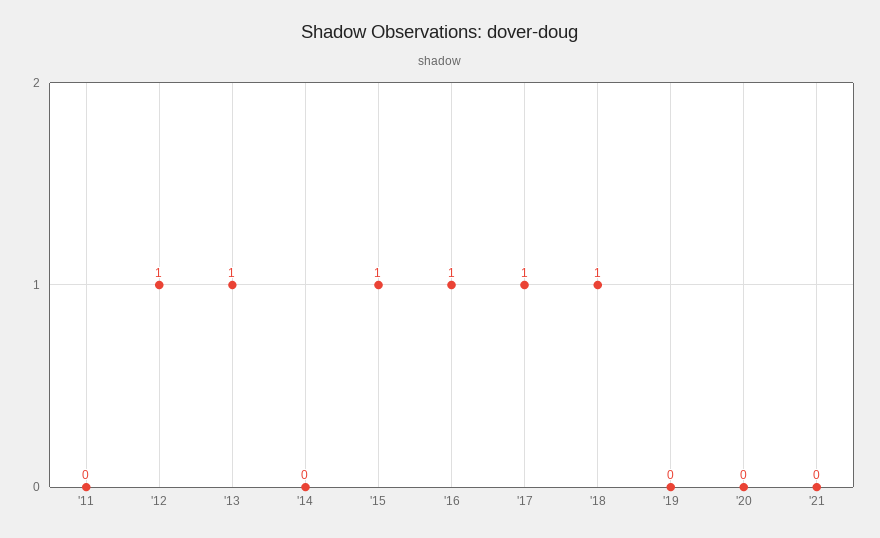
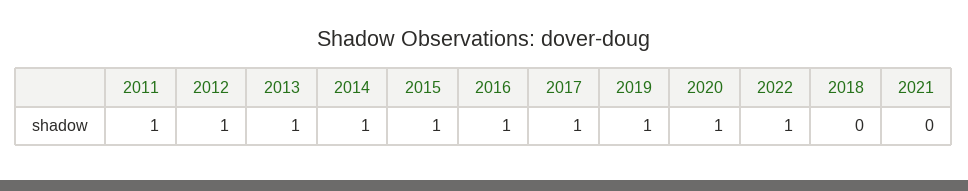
  {
-   "'11": 0,
+   "'11": 1,
    "'12": 1,
    "'13": 1,
-   "'14": 0,
+   "'14": 1,
    "'15": 1,
    "'16": 1,
    "'17": 1,
-   "'18": 1,
+   "'18": 0,
-   "'19": 0,
+   "'19": 1,
-   "'20": 0,
+   "'20": 1,
-   "'21": 0
+   "'21": 0,
+   "2022": 1
  }

